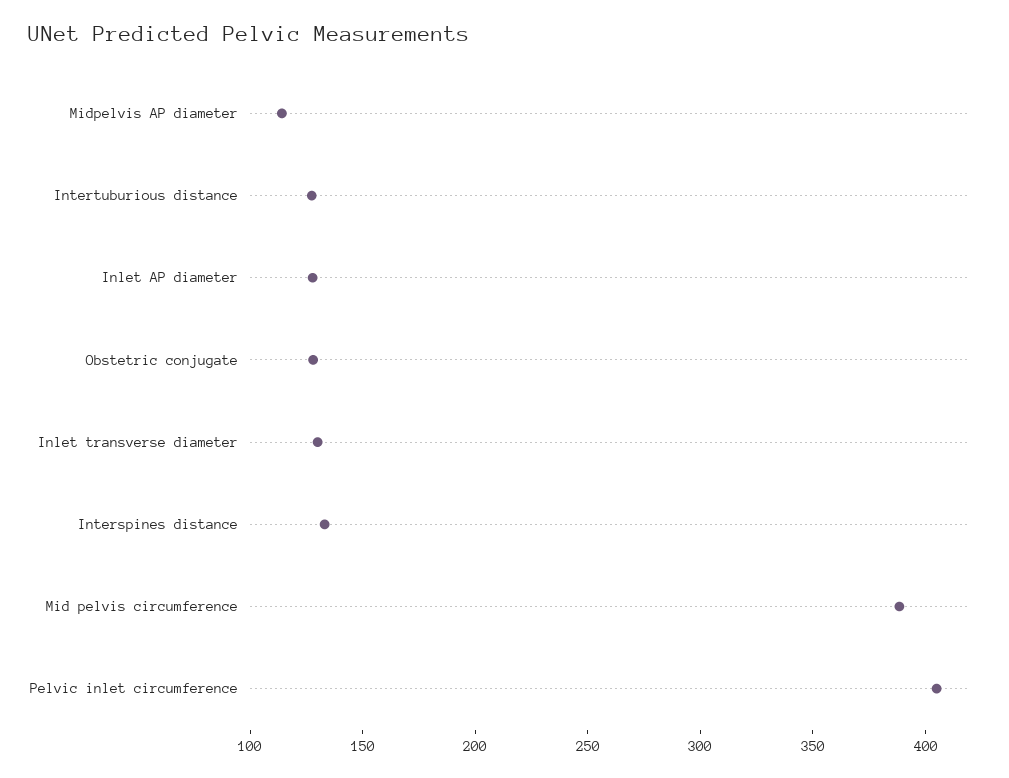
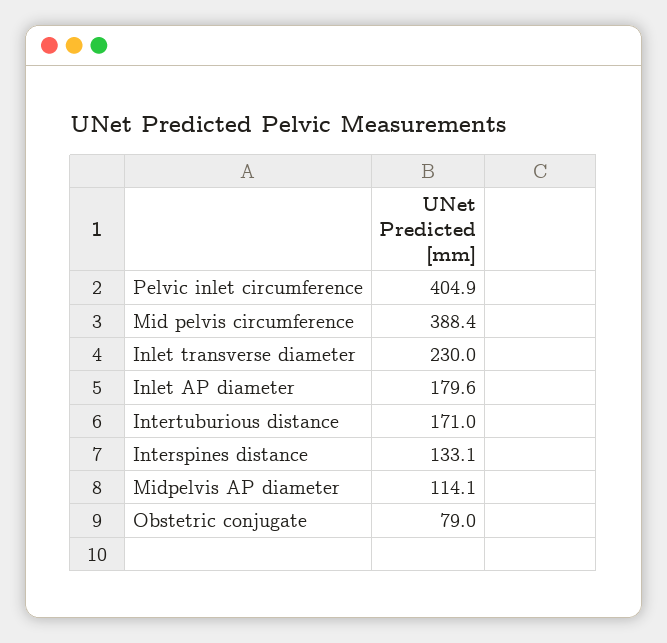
  {
    "Midpelvis AP diameter": 114.1,
-   "Intertuburious distance": 130,
+   "Intertuburious distance": 171,
-   "Inlet AP diameter": 130,
+   "Inlet AP diameter": 179.6,
-   "Obstetric conjugate": 130,
+   "Obstetric conjugate": 79,
-   "Inlet transverse diameter": 130,
+   "Inlet transverse diameter": 230,
    "Interspines distance": 133.1,
    "Mid pelvis circumference": 388.4,
    "Pelvic inlet circumference": 404.9
  }

